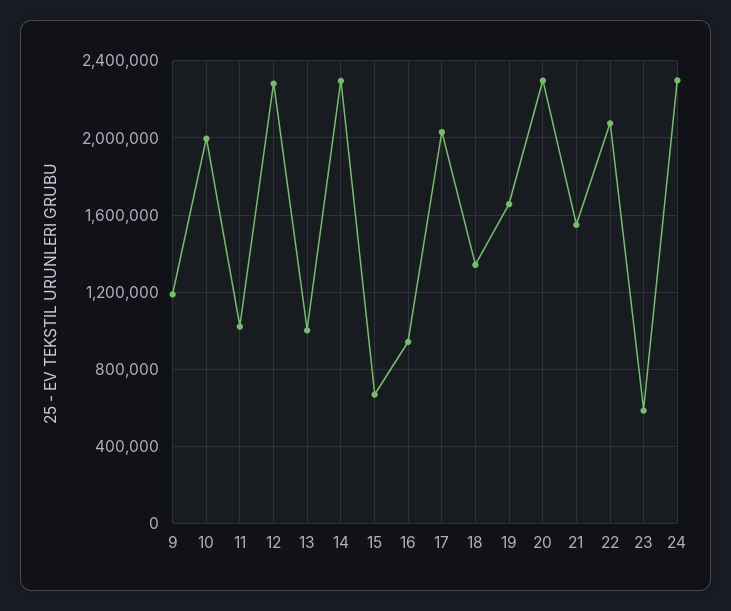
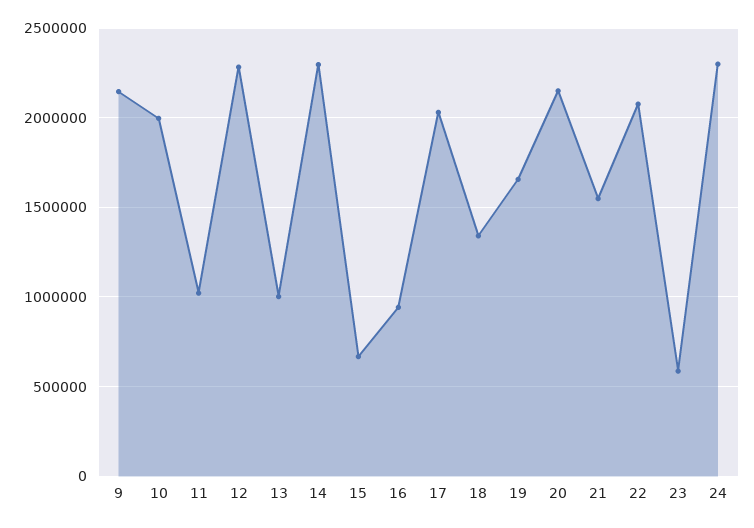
  {
-   "9": 1200000,
+   "9": 2150000,
    "10": 2000000,
    "11": 1000000,
    "12": 2300000,
    "13": 1000000,
    "14": 2300000,
    "15": 650000,
    "16": 950000,
    "17": 2050000,
    "18": 1350000,
    "19": 1650000,
-   "20": 2300000,
+   "20": 2150000,
    "21": 1550000,
    "22": 2100000,
    "23": 600000,
    "24": 2300000
  }

